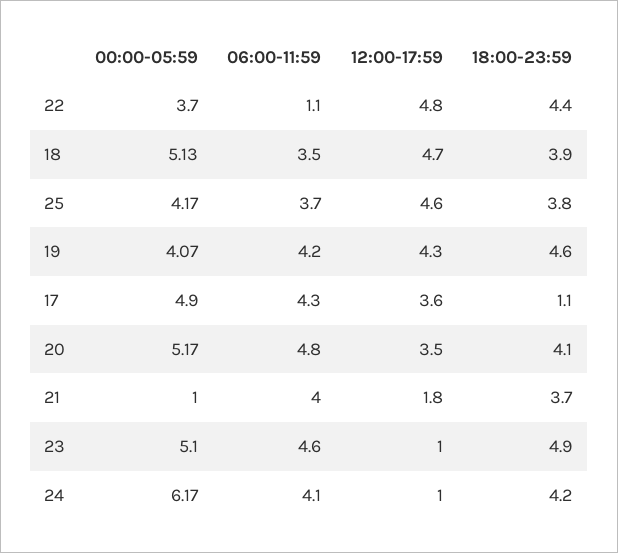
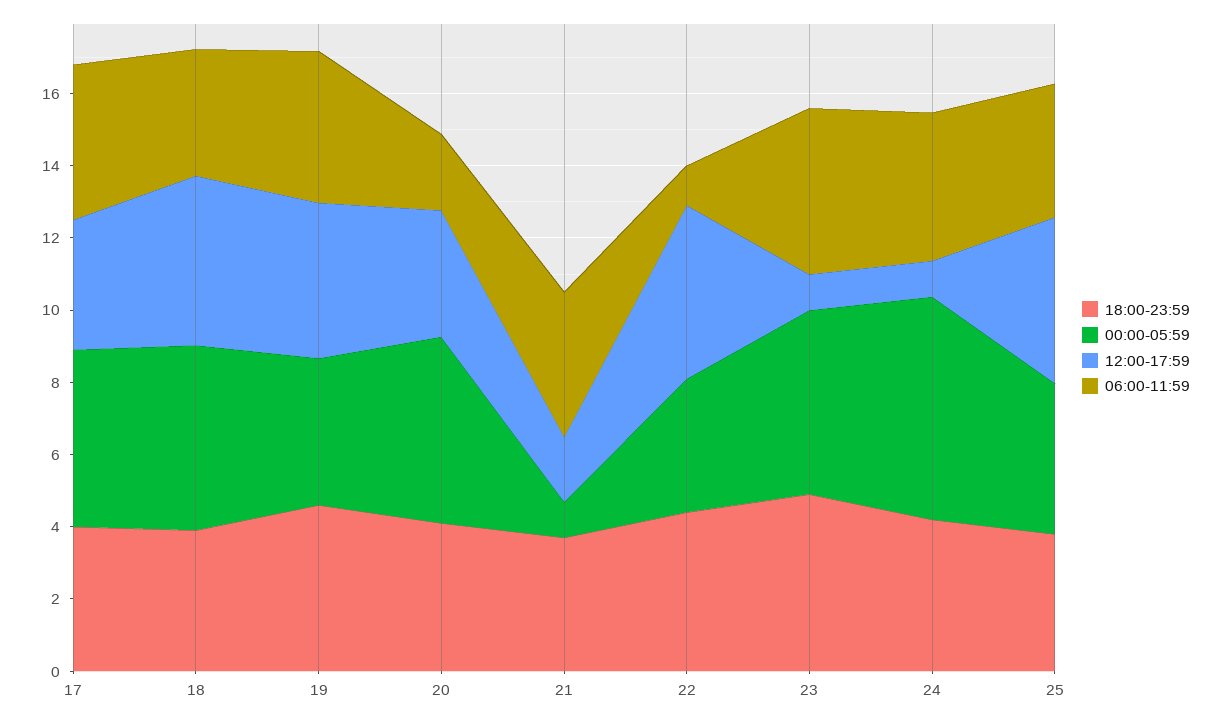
  {
    "00:00-05:59": {
      "22": 3.7,
      "18": 5.13,
      "25": 4.17,
      "19": 4.07,
      "17": 4.9,
      "20": 5.17,
      "21": 1,
      "23": 5.1,
      "24": 6.17
    },
    "06:00-11:59": {
      "22": 1.1,
      "18": 3.5,
      "25": 3.7,
      "19": 4.2,
      "17": 4.3,
-     "20": 4.8,
+     "20": 2,
      "21": 4,
      "23": 4.6,
      "24": 4.1
    },
    "12:00-17:59": {
      "22": 4.8,
      "18": 4.7,
      "25": 4.6,
      "19": 4.3,
      "17": 3.6,
      "20": 3.5,
      "21": 1.8,
      "23": 1,
      "24": 1
    },
    "18:00-23:59": {
      "22": 4.4,
      "18": 3.9,
      "25": 3.8,
      "19": 4.6,
-     "17": 1.1,
+     "17": 4,
      "20": 4.1,
      "21": 3.7,
      "23": 4.9,
      "24": 4.2
    }
  }

